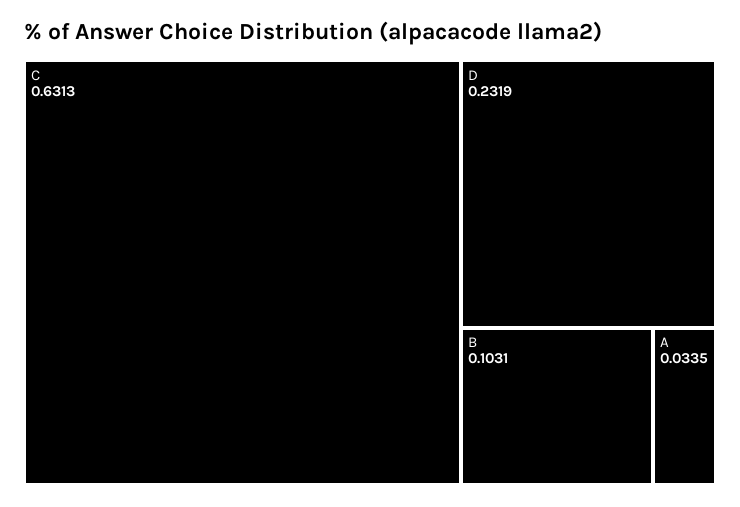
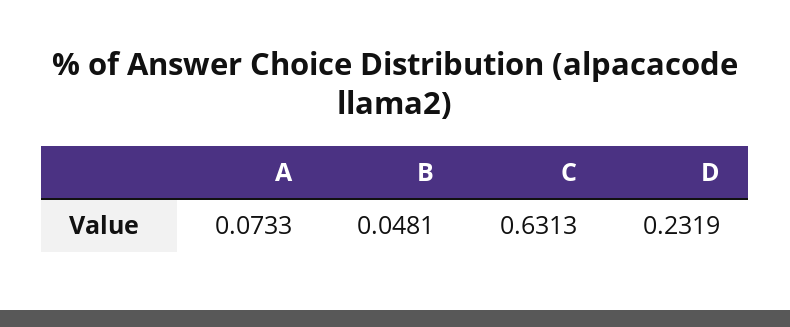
  {
    "C": 0.6313,
    "D": 0.2319,
-   "B": 0.1031,
+   "B": 0.0481,
-   "A": 0.0335
+   "A": 0.0733
  }

